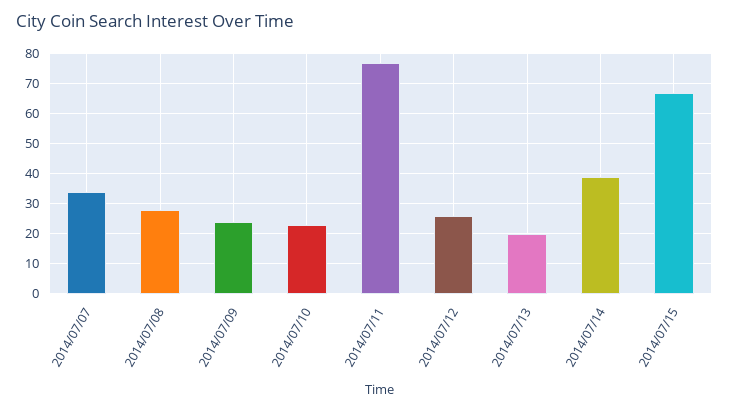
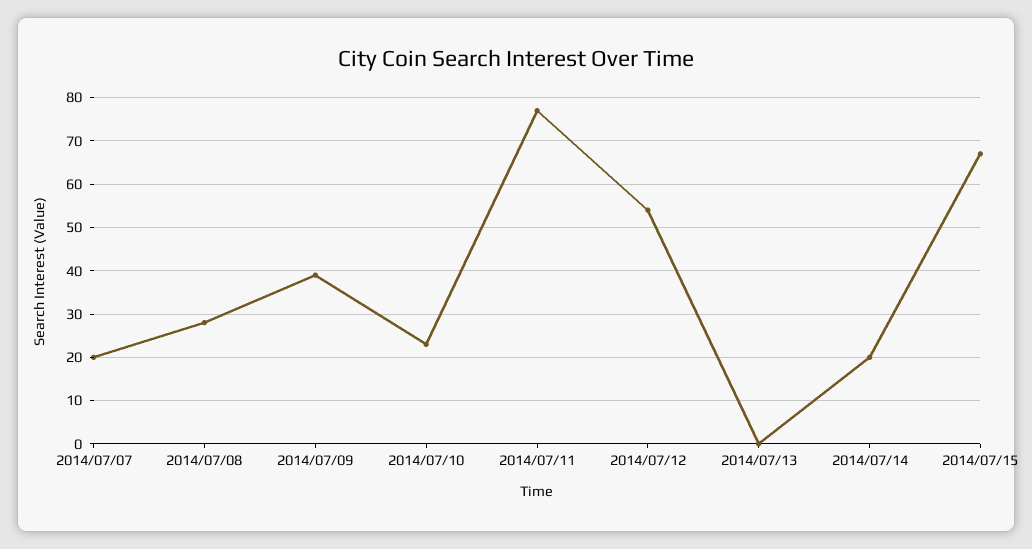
  {
-   "2014/07/07": 35,
+   "2014/07/07": 20,
    "2014/07/08": 30,
-   "2014/07/09": 25,
+   "2014/07/09": 40,
    "2014/07/10": 25,
    "2014/07/11": 75,
-   "2014/07/12": 25,
+   "2014/07/12": 55,
-   "2014/07/13": 20,
+   "2014/07/13": 0,
-   "2014/07/14": 40,
+   "2014/07/14": 20,
    "2014/07/15": 65
  }

